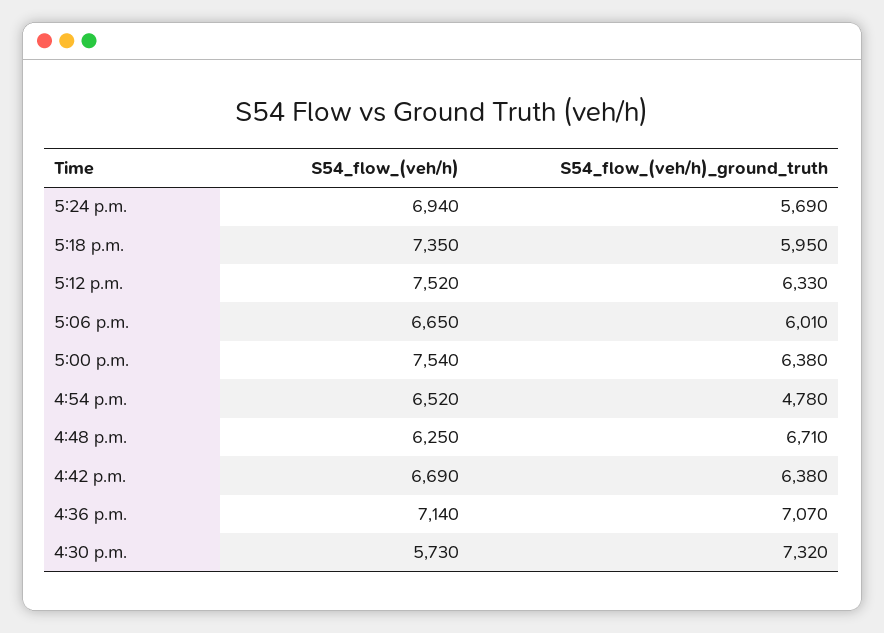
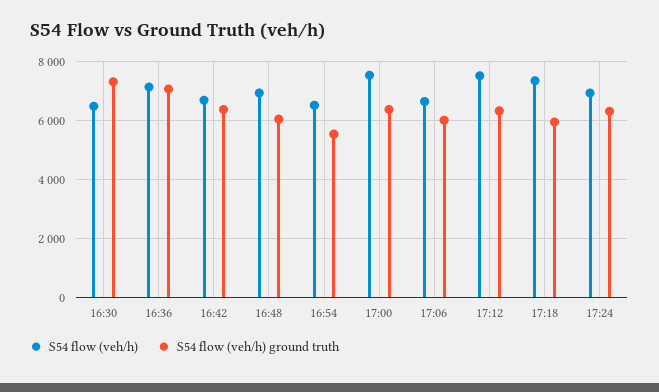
  {
    "S54_flow_(veh/h)": {
      "5:24 p.m.": 6940,
      "5:18 p.m.": 7350,
      "5:12 p.m.": 7520,
      "5:06 p.m.": 6650,
      "5:00 p.m.": 7540,
      "4:54 p.m.": 6520,
-     "4:48 p.m.": 6250,
+     "4:48 p.m.": 7000,
      "4:42 p.m.": 6690,
      "4:36 p.m.": 7140,
-     "4:30 p.m.": 5730
+     "4:30 p.m.": 6500
    },
    "S54_flow_(veh/h)_ground_truth": {
-     "5:24 p.m.": 5690,
+     "5:24 p.m.": 6250,
      "5:18 p.m.": 5950,
      "5:12 p.m.": 6330,
      "5:06 p.m.": 6010,
      "5:00 p.m.": 6380,
-     "4:54 p.m.": 4780,
+     "4:54 p.m.": 5500,
-     "4:48 p.m.": 6710,
+     "4:48 p.m.": 6000,
      "4:42 p.m.": 6380,
      "4:36 p.m.": 7070,
      "4:30 p.m.": 7320
    }
  }

